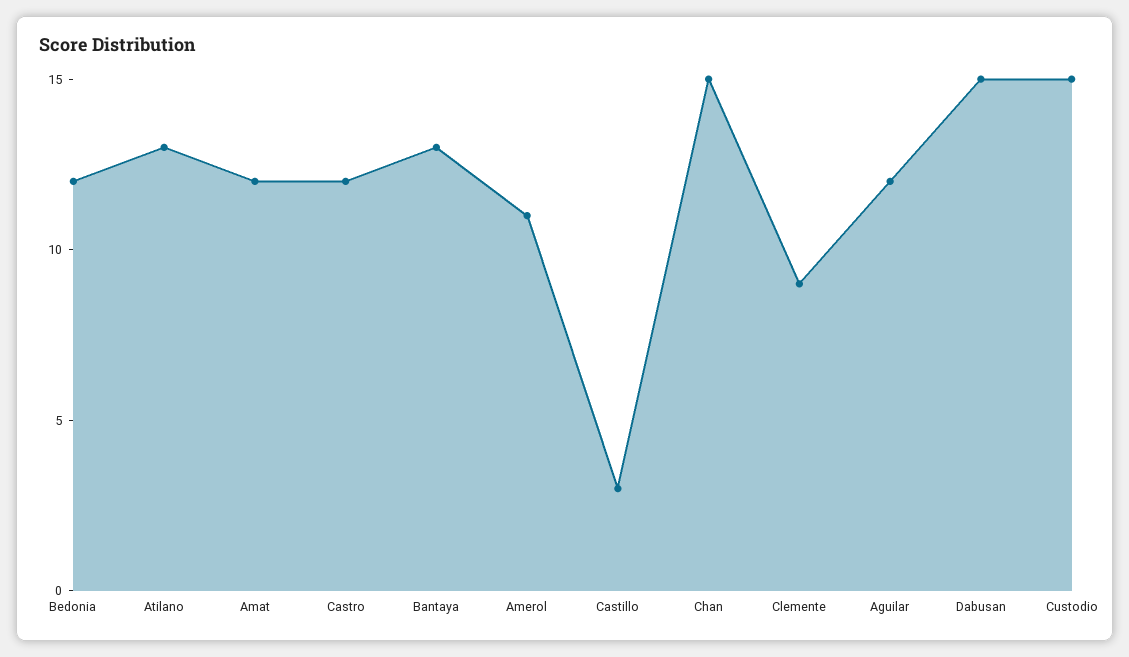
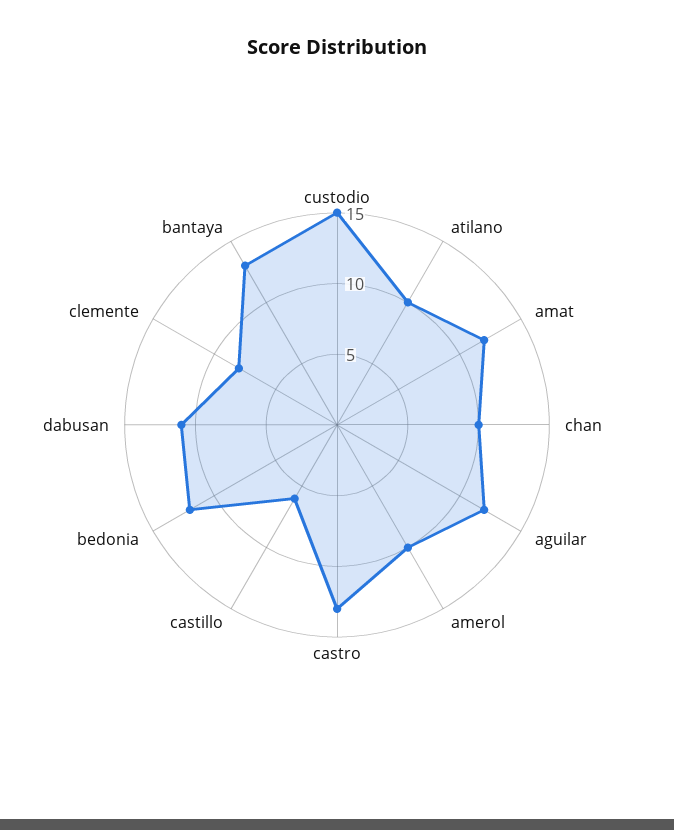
  {
    "Bedonia": 12,
-   "Atilano": 13,
+   "Atilano": 10,
    "Amat": 12,
-   "Castro": 12,
+   "Castro": 13,
    "Bantaya": 13,
-   "Amerol": 11,
+   "Amerol": 10,
-   "Castillo": 3,
+   "Castillo": 6,
-   "Chan": 15,
+   "Chan": 10,
-   "Clemente": 9,
+   "Clemente": 8,
    "Aguilar": 12,
-   "Dabusan": 15,
+   "Dabusan": 11,
    "Custodio": 15
  }

